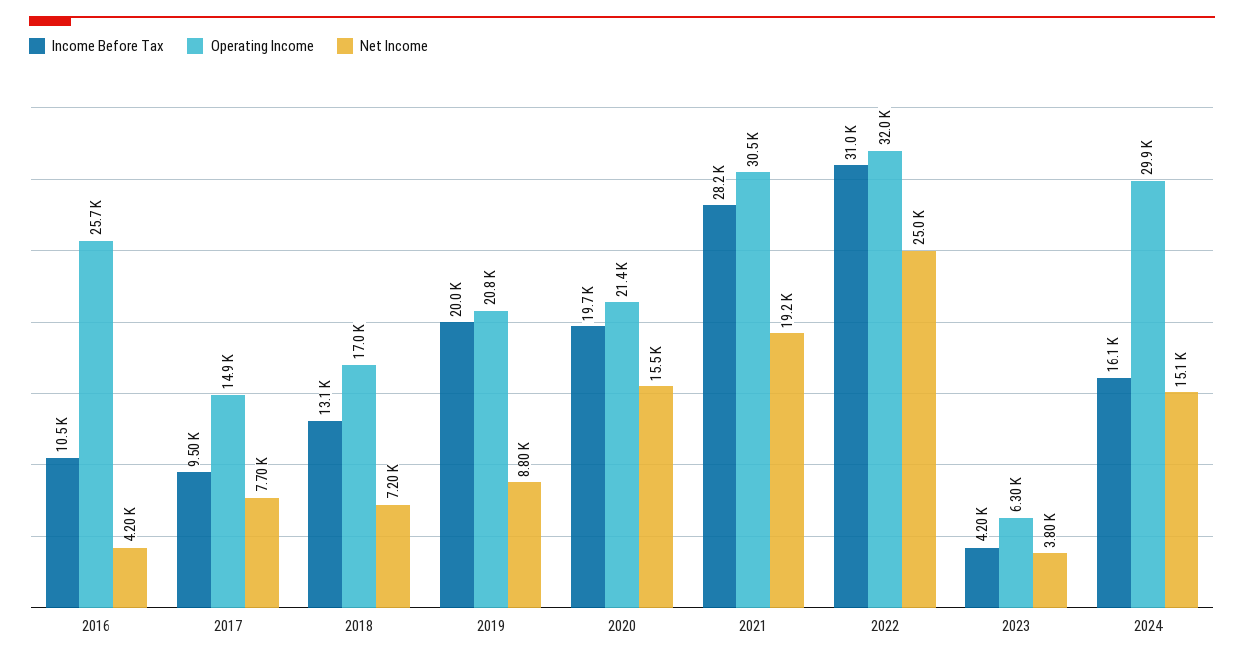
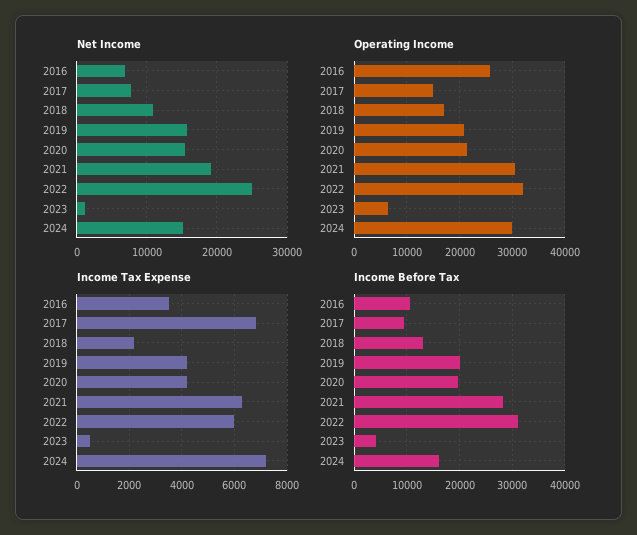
  {
    "Income Before Tax": {
      "2016": 10500,
      "2017": 9500,
      "2018": 13100,
      "2019": 20000,
      "2020": 19700,
      "2021": 28200,
      "2022": 31000,
      "2023": 4200,
      "2024": 16100
    },
    "Operating Income": {
      "2016": 25700,
      "2017": 14900,
      "2018": 17000,
      "2019": 20800,
      "2020": 21400,
      "2021": 30500,
      "2022": 32000,
      "2023": 6300,
      "2024": 29900
    },
    "Net Income": {
-     "2016": 4200,
+     "2016": 7000,
      "2017": 7700,
-     "2018": 7200,
+     "2018": 11000,
-     "2019": 8800,
+     "2019": 16000,
      "2020": 15500,
      "2021": 19200,
      "2022": 25000,
-     "2023": 3800,
+     "2023": 1000,
      "2024": 15100
-   }
+   },
+   "Income Tax Expense": {
+     "2016": 3500,
+     "2017": 6750,
+     "2018": 2250,
+     "2019": 4250,
+     "2020": 4250,
+     "2021": 6250,
+     "2022": 6000,
+     "2023": 500,
+     "2024": 7250
+   }
  }

